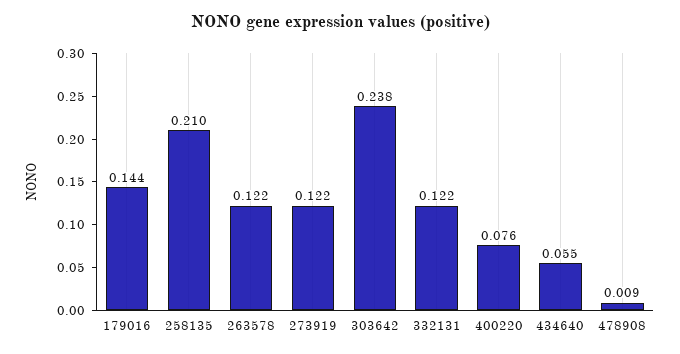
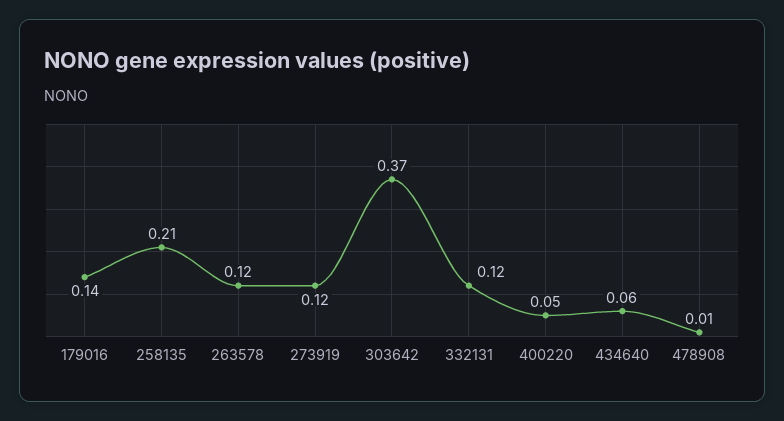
  {
    "179016": 0.144,
    "258135": 0.21,
    "263578": 0.122,
    "273919": 0.122,
-   "303642": 0.238,
+   "303642": 0.37,
    "332131": 0.122,
-   "400220": 0.076,
+   "400220": 0.05,
    "434640": 0.055,
    "478908": 0.009
  }

